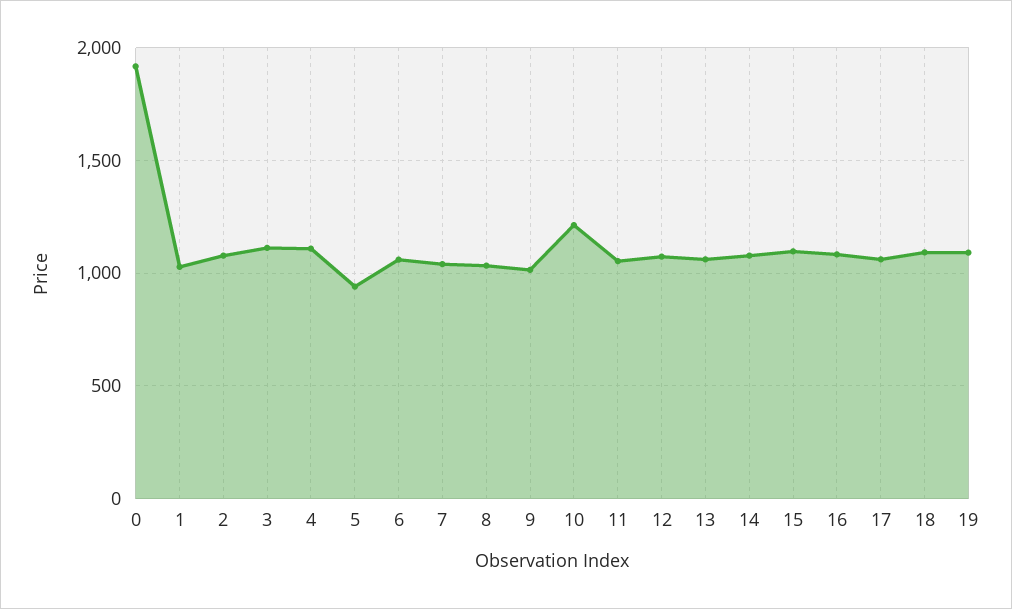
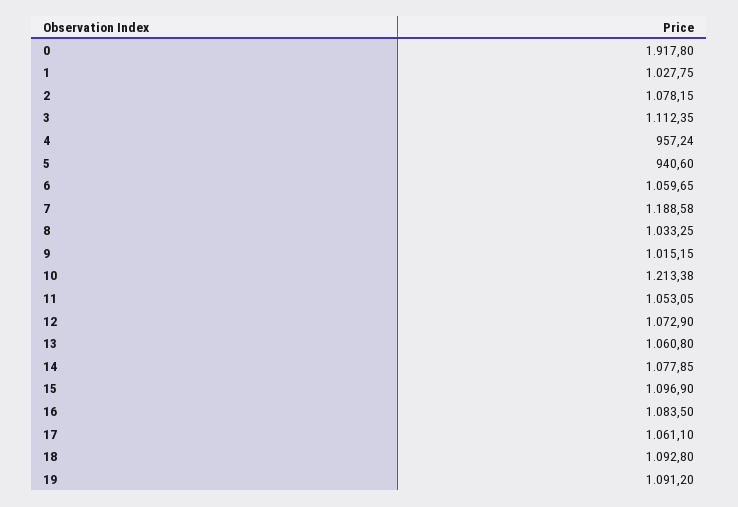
  {
    "0": 1917.8,
    "1": 1027.75,
    "2": 1078.15,
    "3": 1112.35,
-   "4": 1100,
+   "4": 957.24,
    "5": 940.6,
    "6": 1059.65,
-   "7": 1050,
+   "7": 1188.58,
    "8": 1033.25,
    "9": 1015.15,
    "10": 1213.38,
    "11": 1053.05,
    "12": 1072.9,
    "13": 1060.8,
    "14": 1077.85,
    "15": 1096.9,
    "16": 1083.5,
    "17": 1061.1,
    "18": 1092.8,
    "19": 1091.2
  }

